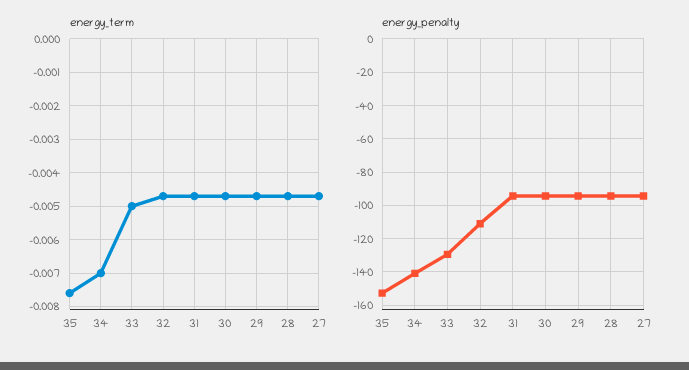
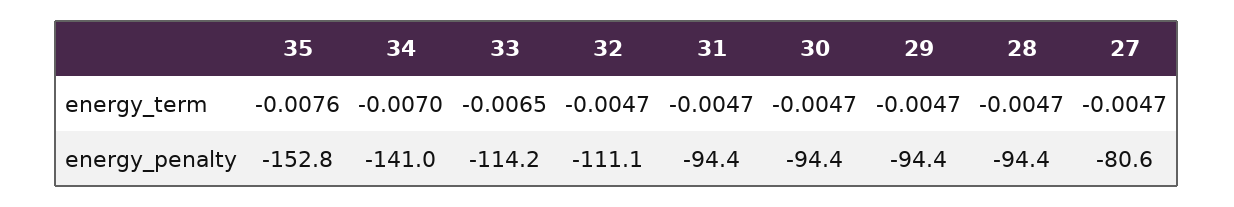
  {
    "energy_term": {
      "35": -0.0076,
      "34": -0.007,
-     "33": -0.005,
+     "33": -0.0065,
      "32": -0.0047,
      "31": -0.0047,
      "30": -0.0047,
      "29": -0.0047,
      "28": -0.0047,
      "27": -0.0047
    },
    "energy_penalty": {
      "35": -152.8,
      "34": -141,
-     "33": -130,
+     "33": -114.2,
      "32": -111.1,
      "31": -94.4,
      "30": -94.4,
      "29": -94.4,
      "28": -94.4,
-     "27": -95
+     "27": -80.6
    }
  }

